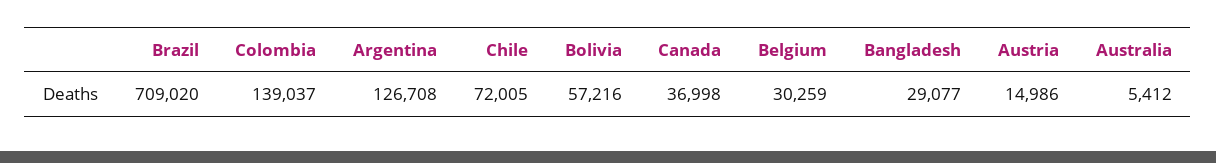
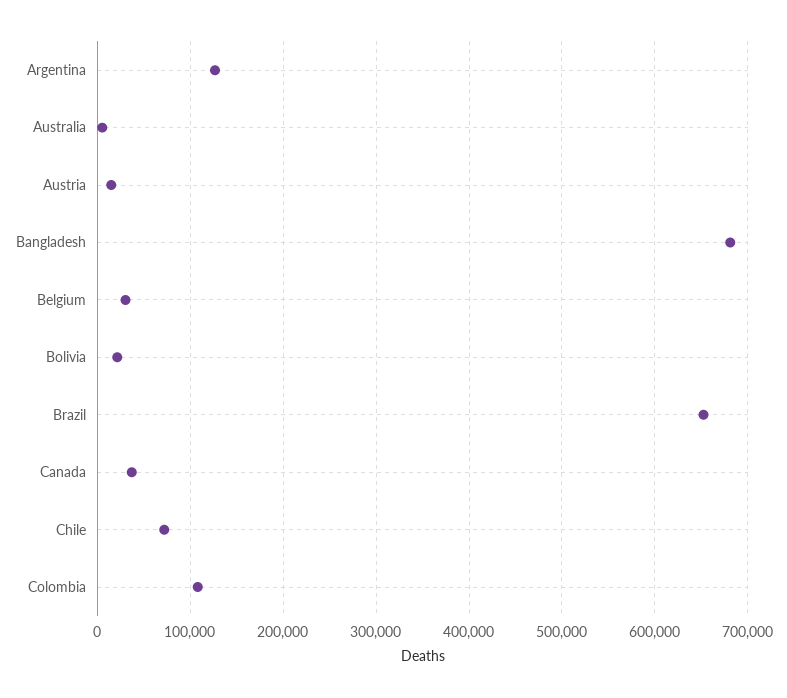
  {
-   "Brazil": 709020,
+   "Brazil": 650000,
-   "Colombia": 139037,
+   "Colombia": 110000,
    "Argentina": 126708,
    "Chile": 72005,
-   "Bolivia": 57216,
+   "Bolivia": 20000,
    "Canada": 36998,
    "Belgium": 30259,
-   "Bangladesh": 29077,
+   "Bangladesh": 680000,
    "Austria": 14986,
    "Australia": 5412
  }

